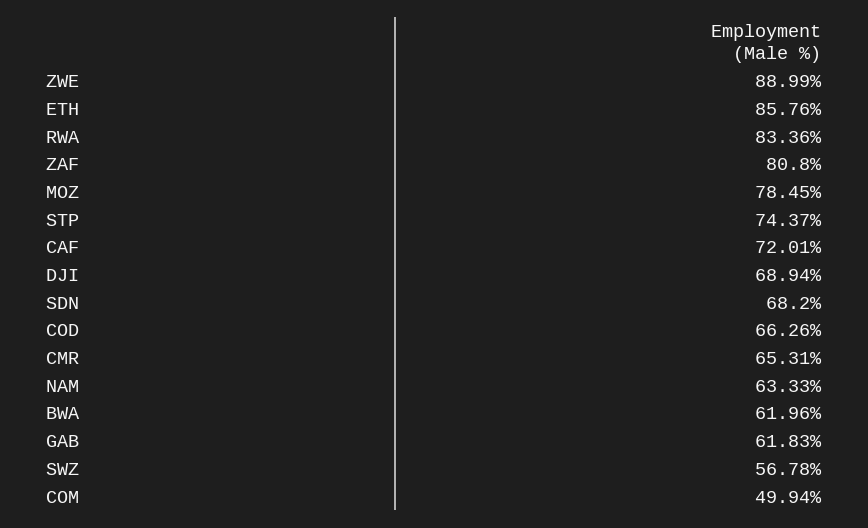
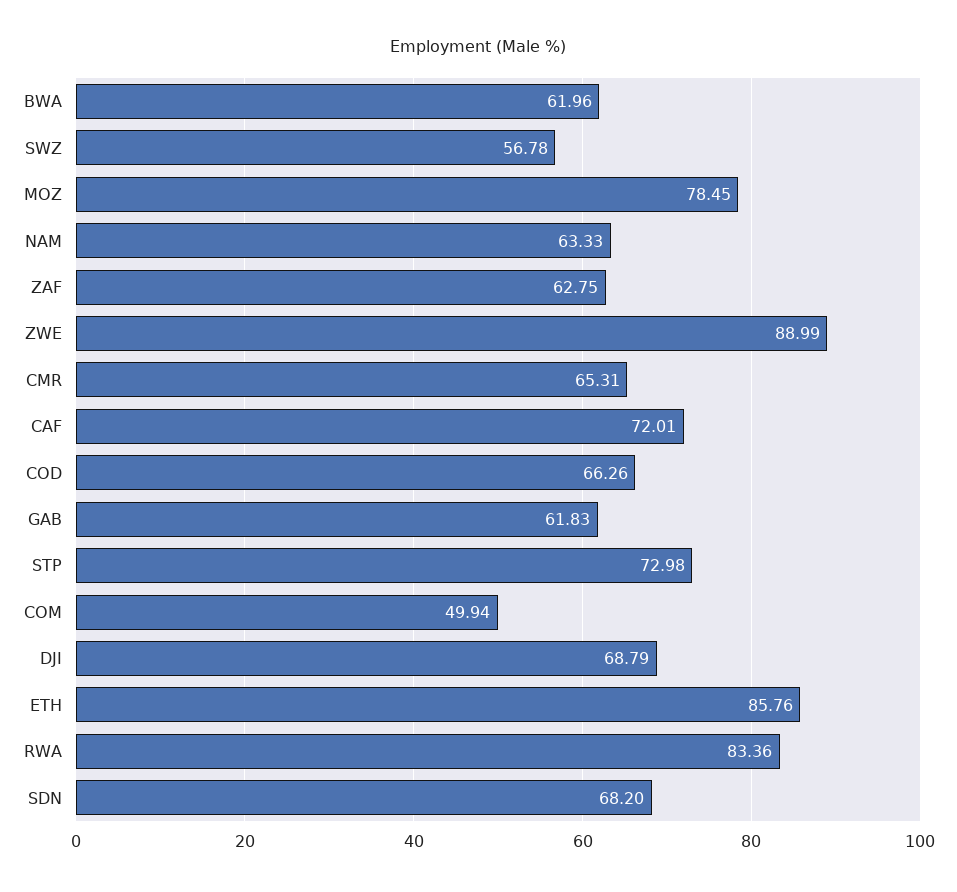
  {
    "ZWE": 88.99,
    "ETH": 85.76,
    "RWA": 83.36,
-   "ZAF": 80.8,
+   "ZAF": 62.75,
    "MOZ": 78.45,
-   "STP": 74.37,
+   "STP": 72.98,
    "CAF": 72.01,
-   "DJI": 68.94,
+   "DJI": 68.79,
    "SDN": 68.2,
    "COD": 66.26,
    "CMR": 65.31,
    "NAM": 63.33,
    "BWA": 61.96,
    "GAB": 61.83,
    "SWZ": 56.78,
    "COM": 49.94
  }

